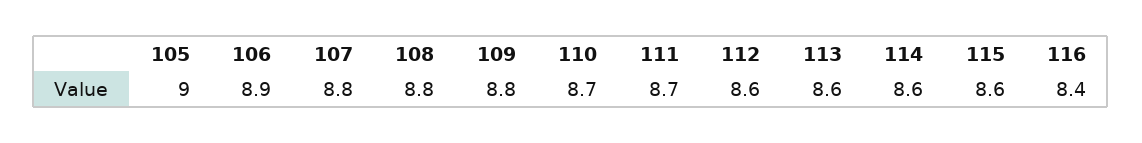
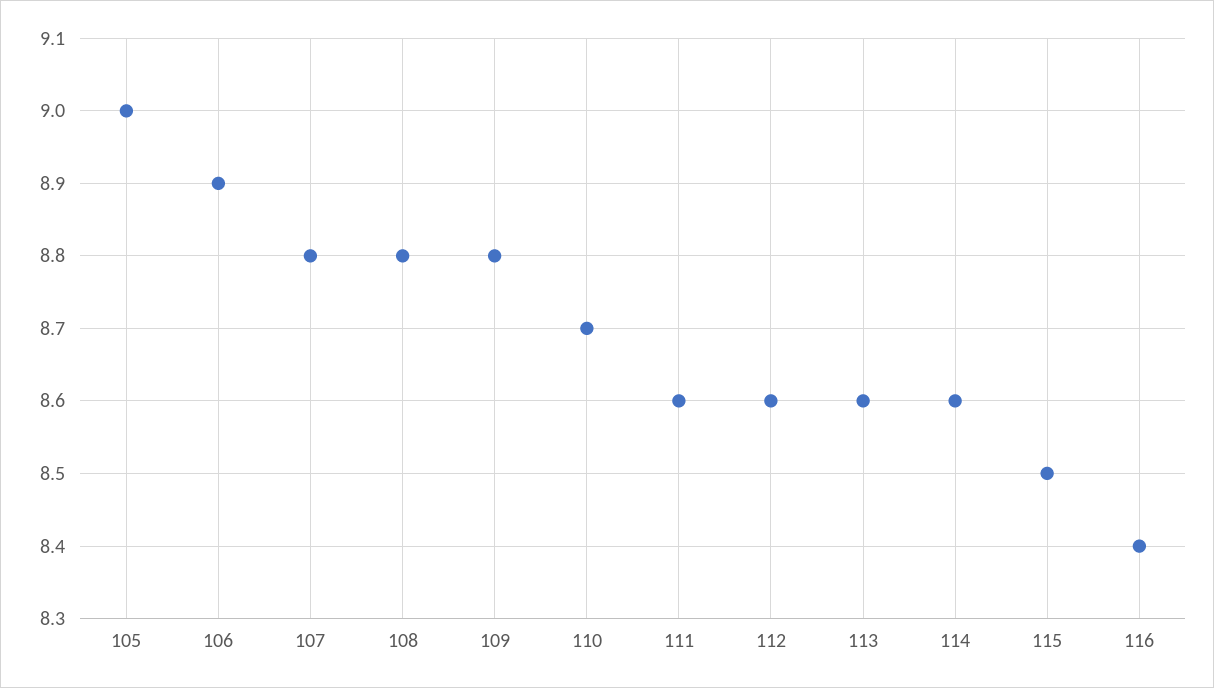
  {
    "105": 9,
    "106": 8.9,
    "107": 8.8,
    "108": 8.8,
    "109": 8.8,
    "110": 8.7,
-   "111": 8.7,
+   "111": 8.6,
    "112": 8.6,
    "113": 8.6,
    "114": 8.6,
-   "115": 8.6,
+   "115": 8.5,
    "116": 8.4
  }

